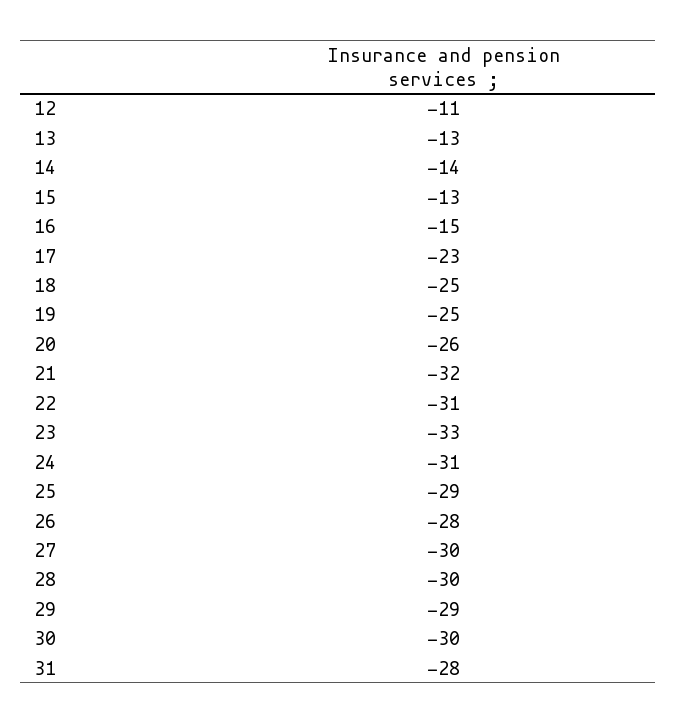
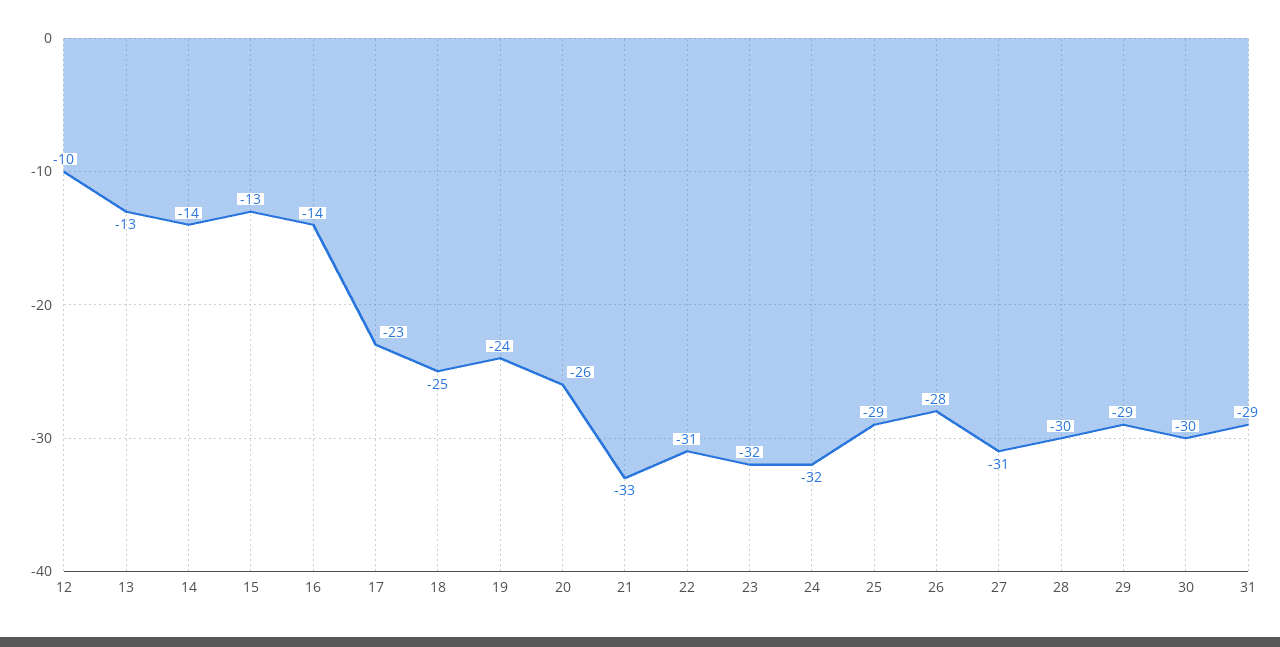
  {
-   "12": -11,
+   "12": -10,
    "13": -13,
    "14": -14,
    "15": -13,
-   "16": -15,
+   "16": -14,
    "17": -23,
    "18": -25,
-   "19": -25,
+   "19": -24,
    "20": -26,
-   "21": -32,
+   "21": -33,
    "22": -31,
-   "23": -33,
+   "23": -32,
-   "24": -31,
+   "24": -32,
    "25": -29,
    "26": -28,
-   "27": -30,
+   "27": -31,
    "28": -30,
    "29": -29,
    "30": -30,
-   "31": -28
+   "31": -29
  }

